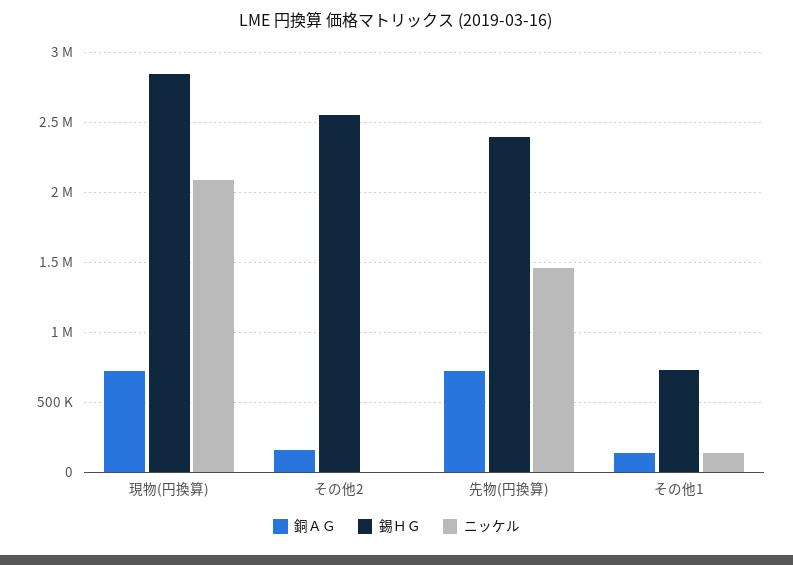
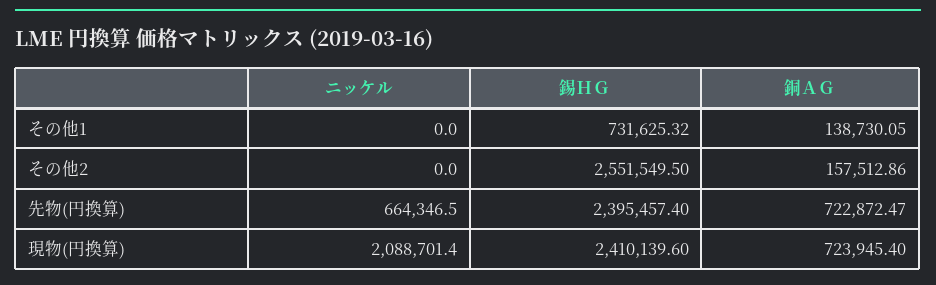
  {
    "銅ＡＧ": {
      "現物(円換算)": 723945.4,
      "その他2": 157512.86,
      "先物(円換算)": 722872.47,
      "その他1": 138730.05
    },
    "錫ＨＧ": {
-     "現物(円換算)": 2850000,
+     "現物(円換算)": 2410139.6,
      "その他2": 2551549.5,
      "先物(円換算)": 2395457.4,
      "その他1": 731625.32
    },
    "ニッケル": {
      "現物(円換算)": 2088701.4,
      "その他2": 0,
-     "先物(円換算)": 1450000,
+     "先物(円換算)": 664346.5,
-     "その他1": 150000
+     "その他1": 0
    }
  }

